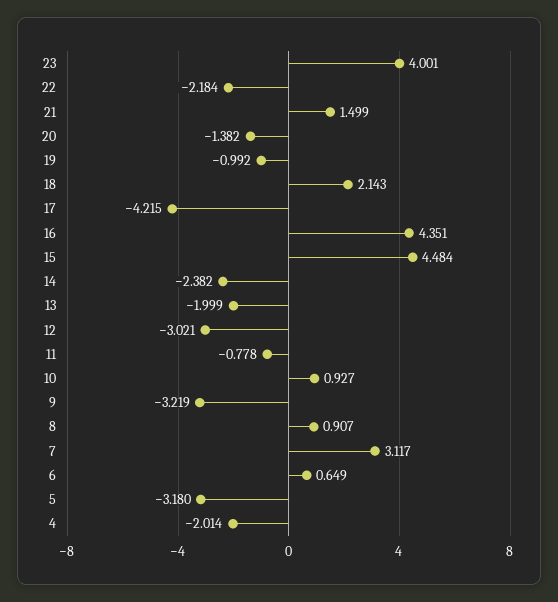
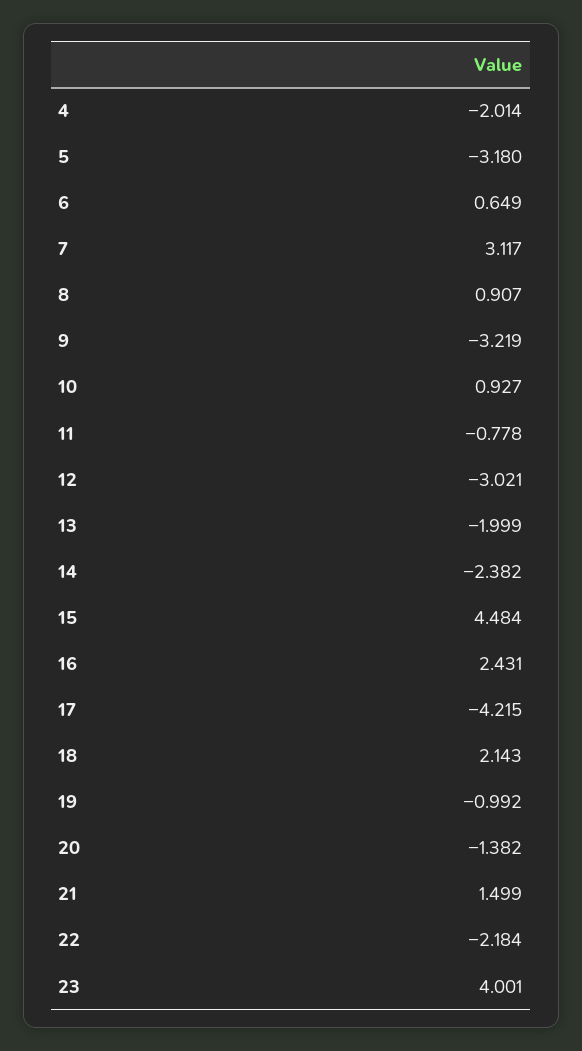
  {
    "23": 4.001,
    "22": -2.184,
    "21": 1.499,
    "20": -1.382,
    "19": -0.992,
    "18": 2.143,
    "17": -4.215,
-   "16": 4.351,
+   "16": 2.431,
    "15": 4.484,
    "14": -2.382,
    "13": -1.999,
    "12": -3.021,
    "11": -0.778,
    "10": 0.927,
    "9": -3.219,
    "8": 0.907,
    "7": 3.117,
    "6": 0.649,
    "5": -3.18,
    "4": -2.014
  }

